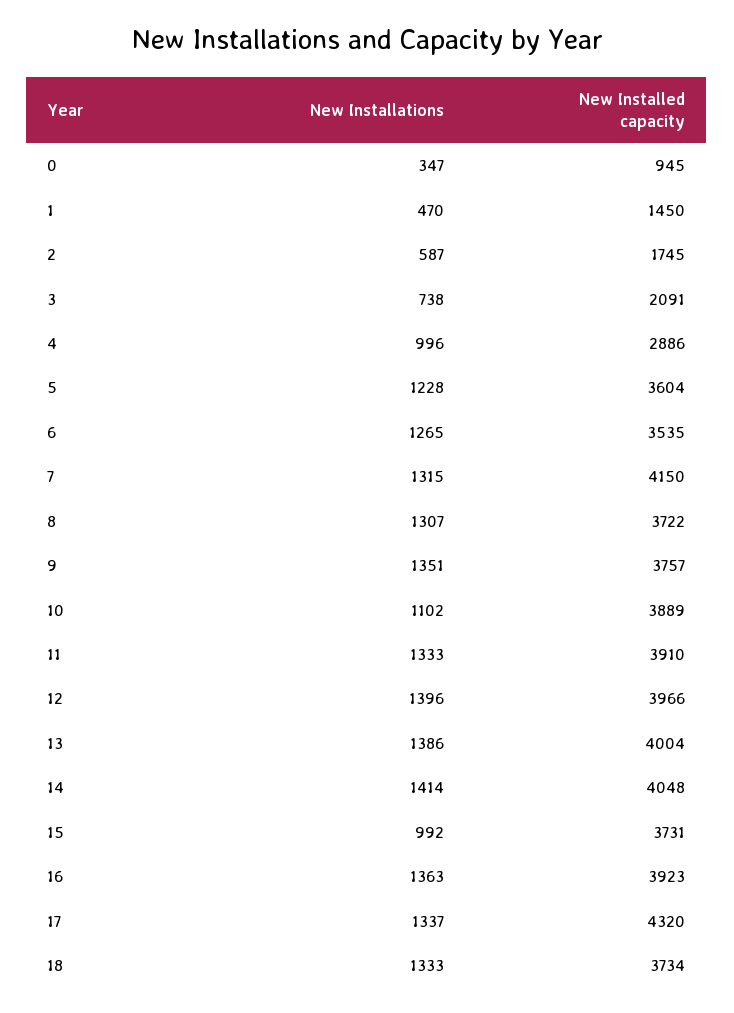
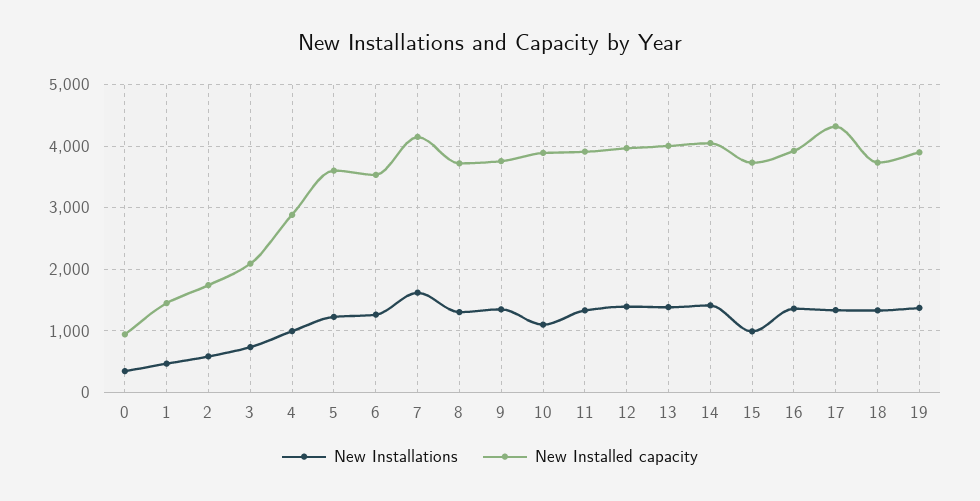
  {
    "New Installations": {
      "0": 347,
      "1": 470,
      "2": 587,
      "3": 738,
      "4": 996,
      "5": 1228,
      "6": 1265,
-     "7": 1315,
+     "7": 1600,
      "8": 1307,
      "9": 1351,
      "10": 1102,
      "11": 1333,
      "12": 1396,
      "13": 1386,
      "14": 1414,
      "15": 992,
      "16": 1363,
      "17": 1337,
-     "18": 1333
+     "18": 1333,
+     "19": 1400
    },
    "New Installed capacity": {
      "0": 945,
      "1": 1450,
      "2": 1745,
      "3": 2091,
      "4": 2886,
      "5": 3604,
      "6": 3535,
      "7": 4150,
      "8": 3722,
      "9": 3757,
      "10": 3889,
      "11": 3910,
      "12": 3966,
      "13": 4004,
      "14": 4048,
      "15": 3731,
      "16": 3923,
      "17": 4320,
-     "18": 3734
+     "18": 3734,
+     "19": 3900
    }
  }

